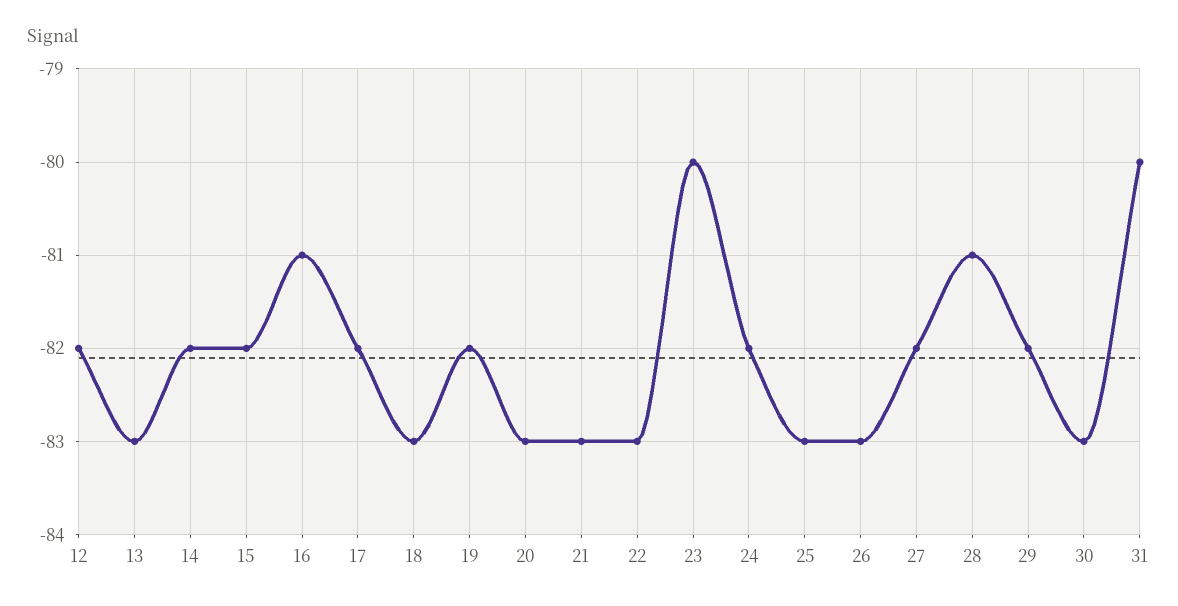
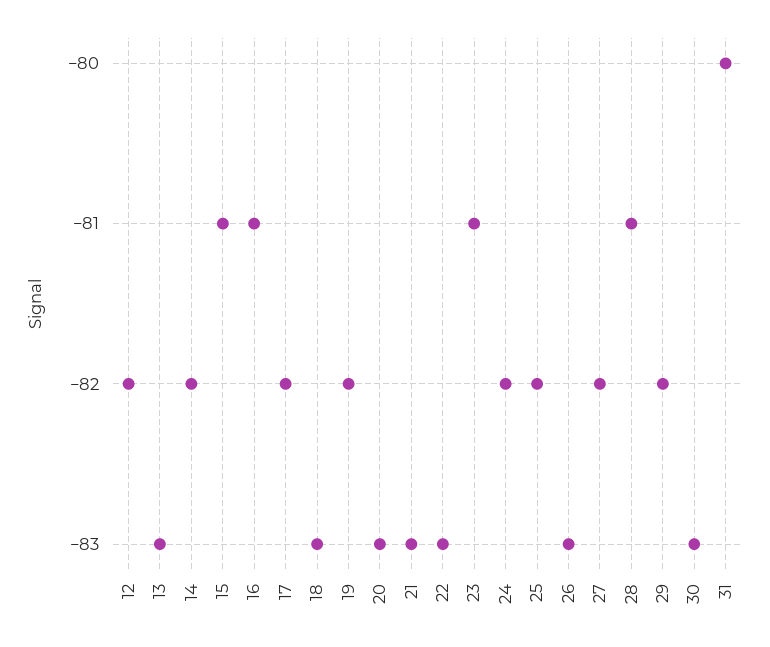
  {
    "12": -82,
    "13": -83,
    "14": -82,
-   "15": -82,
+   "15": -81,
    "16": -81,
    "17": -82,
    "18": -83,
    "19": -82,
    "20": -83,
    "21": -83,
    "22": -83,
-   "23": -80,
+   "23": -81,
    "24": -82,
-   "25": -83,
+   "25": -82,
    "26": -83,
    "27": -82,
    "28": -81,
    "29": -82,
    "30": -83,
    "31": -80
  }

